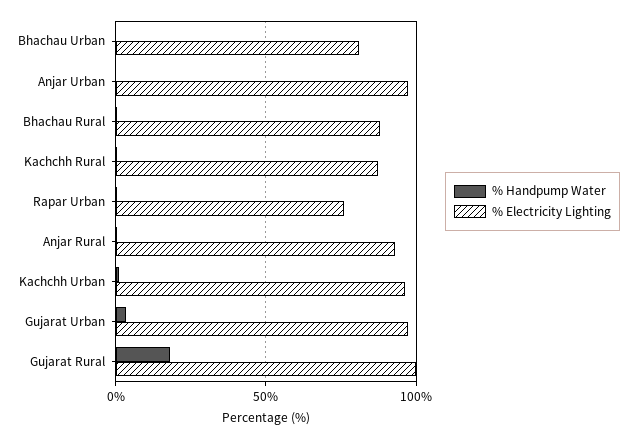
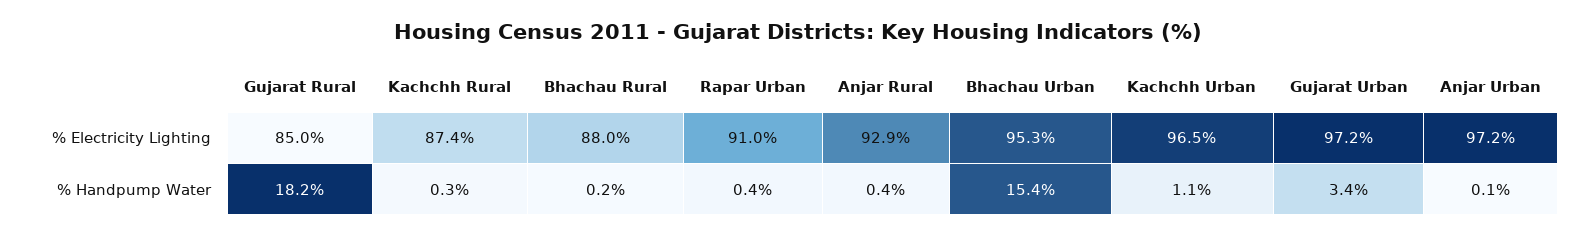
  {
    "% Handpump Water": {
-     "Bhachau Urban": 0,
+     "Bhachau Urban": 15.4,
      "Anjar Urban": 0.1,
      "Bhachau Rural": 0.2,
      "Kachchh Rural": 0.3,
      "Rapar Urban": 0.4,
      "Anjar Rural": 0.4,
      "Kachchh Urban": 1.1,
      "Gujarat Urban": 3.4,
      "Gujarat Rural": 18.2
    },
    "% Electricity Lighting": {
-     "Bhachau Urban": 80,
+     "Bhachau Urban": 95.3,
      "Anjar Urban": 97.2,
      "Bhachau Rural": 88,
      "Kachchh Rural": 87.4,
-     "Rapar Urban": 75,
+     "Rapar Urban": 91,
      "Anjar Rural": 92.9,
      "Kachchh Urban": 96.5,
      "Gujarat Urban": 97.2,
-     "Gujarat Rural": 100
+     "Gujarat Rural": 85
    }
  }

